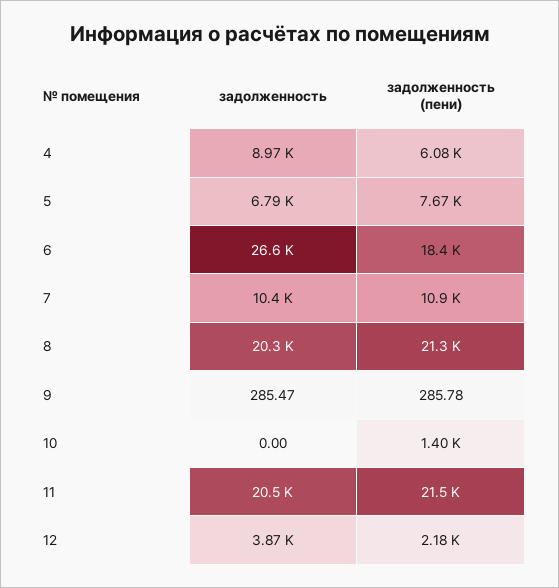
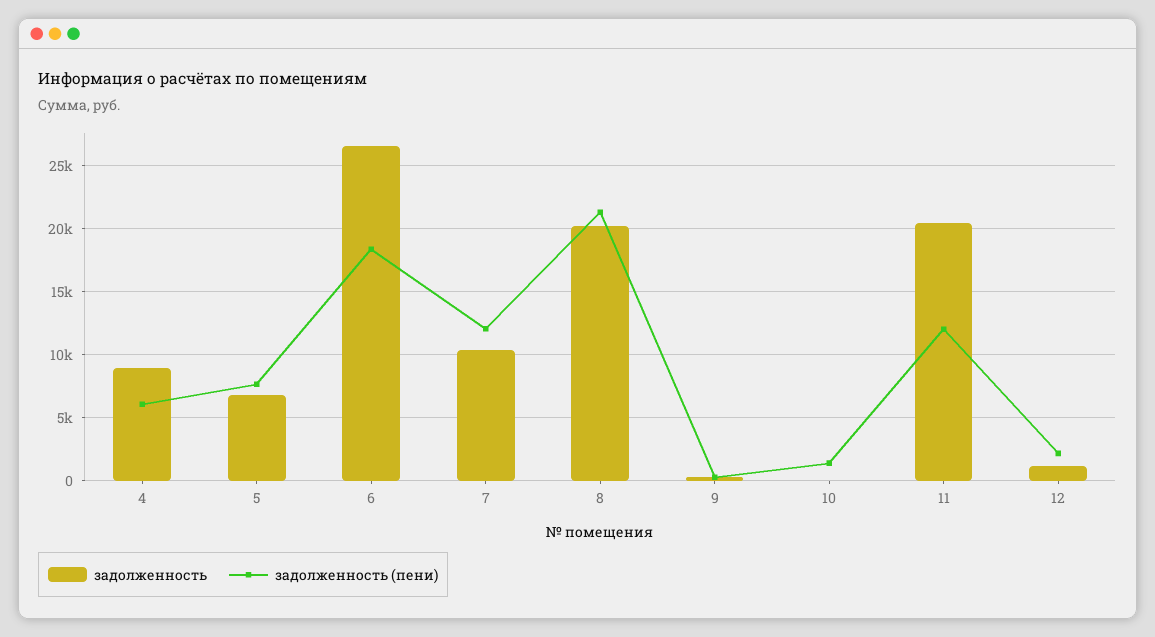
  {
    "задолженность": {
      "4": 8970,
      "5": 6790,
      "6": 26600,
      "7": 10400,
      "8": 20300,
      "9": 285.47,
      "10": 0,
      "11": 20500,
-     "12": 3870
+     "12": 1000
    },
    "задолженность (пени)": {
      "4": 6080,
      "5": 7670,
      "6": 18400,
-     "7": 10900,
+     "7": 12000,
      "8": 21300,
      "9": 285.78,
      "10": 1400,
-     "11": 21500,
+     "11": 12000,
      "12": 2180
    }
  }

